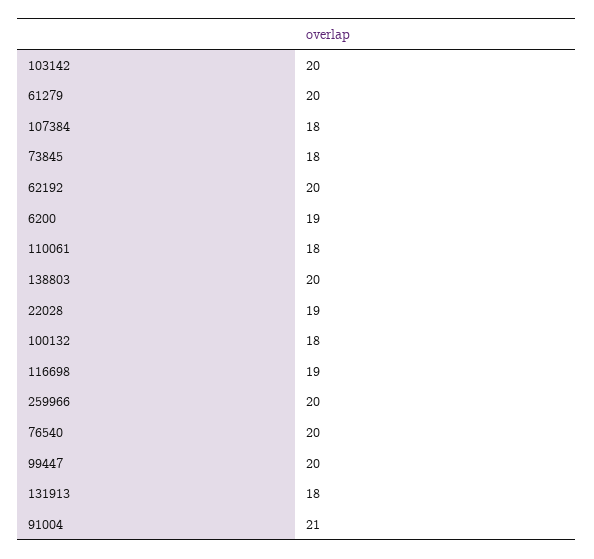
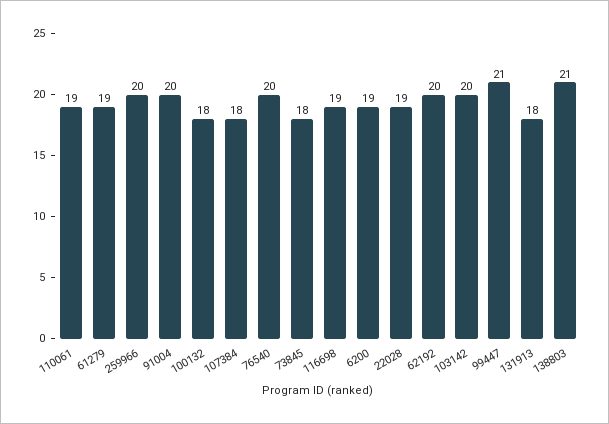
  {
    "103142": 20,
-   "61279": 20,
+   "61279": 19,
    "107384": 18,
    "73845": 18,
    "62192": 20,
    "6200": 19,
-   "110061": 18,
+   "110061": 19,
-   "138803": 20,
+   "138803": 21,
    "22028": 19,
    "100132": 18,
    "116698": 19,
    "259966": 20,
    "76540": 20,
-   "99447": 20,
+   "99447": 21,
    "131913": 18,
-   "91004": 21
+   "91004": 20
  }

